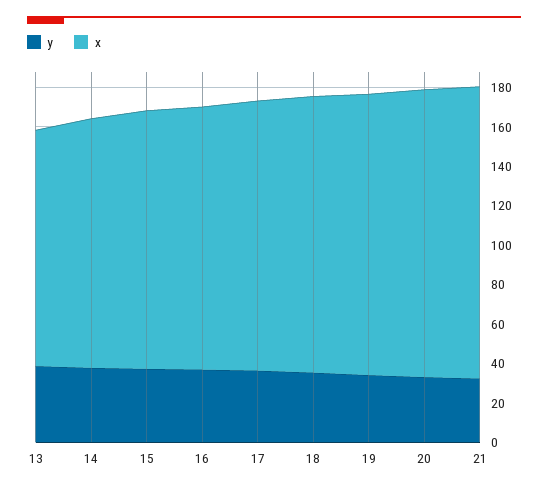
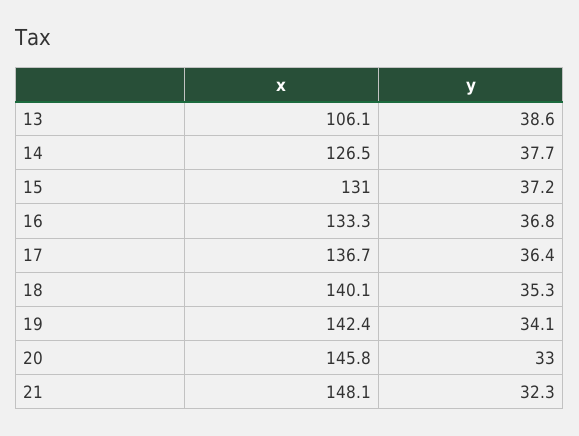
  {
    "y": {
      "13": 38.6,
      "14": 37.7,
      "15": 37.2,
      "16": 36.8,
      "17": 36.4,
      "18": 35.3,
      "19": 34.1,
      "20": 33,
      "21": 32.3
    },
    "x": {
-     "13": 120,
+     "13": 106.1,
      "14": 126.5,
      "15": 131,
      "16": 133.3,
      "17": 136.7,
      "18": 140.1,
      "19": 142.4,
      "20": 145.8,
      "21": 148.1
    }
  }

